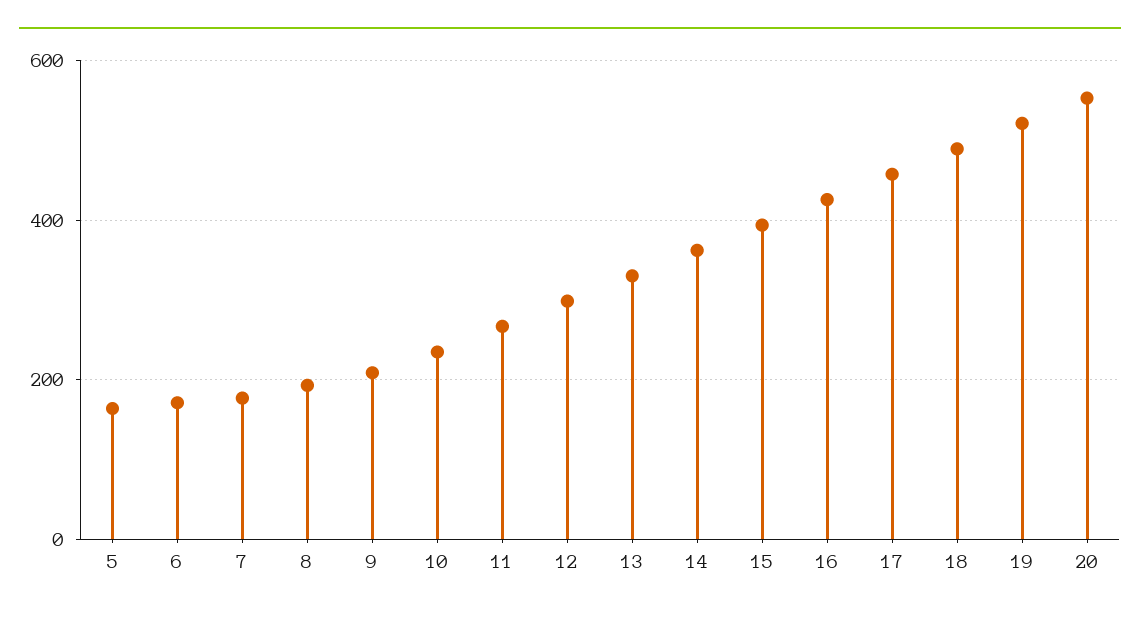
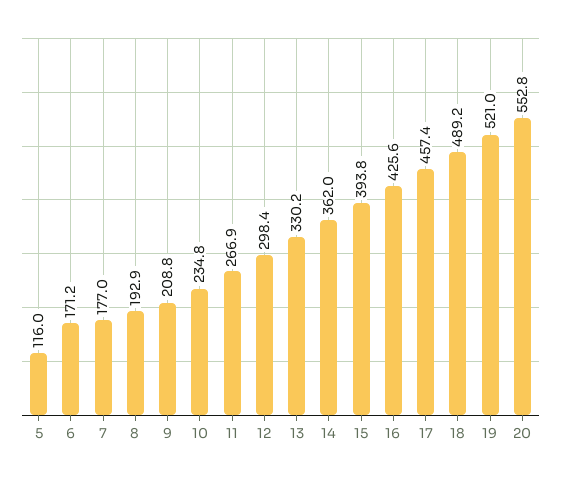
  {
-   "5": 160,
+   "5": 116,
    "6": 171.2,
    "7": 177,
    "8": 192.9,
    "9": 208.8,
    "10": 234.8,
    "11": 266.9,
    "12": 298.4,
    "13": 330.2,
    "14": 362,
    "15": 393.8,
    "16": 425.6,
    "17": 457.4,
    "18": 489.2,
    "19": 521,
    "20": 552.8
  }

